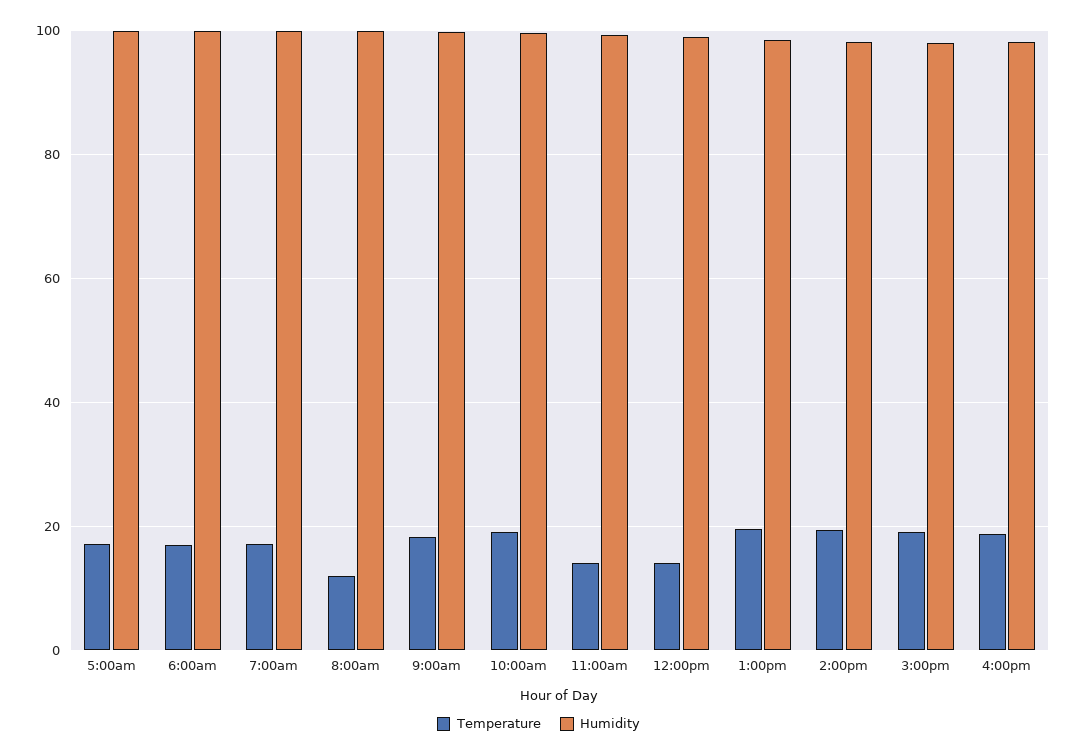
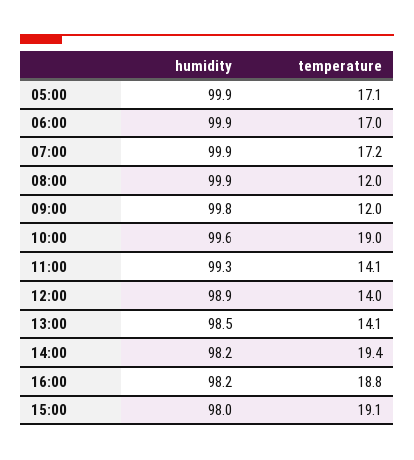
  {
    "Temperature": {
      "5:00am": 17.1,
      "6:00am": 17,
      "7:00am": 17.2,
      "8:00am": 12,
-     "9:00am": 18,
+     "9:00am": 12,
      "10:00am": 19,
      "11:00am": 14.1,
      "12:00pm": 14,
-     "1:00pm": 20,
+     "1:00pm": 14.1,
      "2:00pm": 19.4,
      "3:00pm": 19.1,
      "4:00pm": 18.8
    },
    "Humidity": {
      "5:00am": 99.9,
      "6:00am": 99.9,
      "7:00am": 99.9,
      "8:00am": 99.9,
      "9:00am": 99.8,
      "10:00am": 99.6,
      "11:00am": 99.3,
      "12:00pm": 98.9,
      "1:00pm": 98.5,
      "2:00pm": 98.2,
      "3:00pm": 98,
      "4:00pm": 98.2
    }
  }

